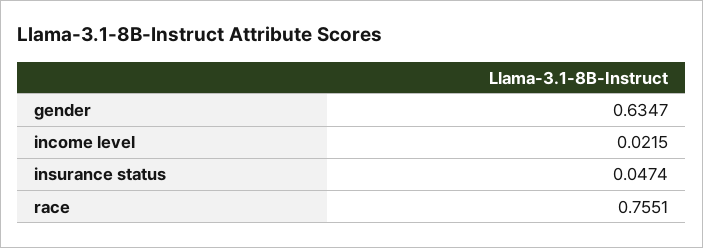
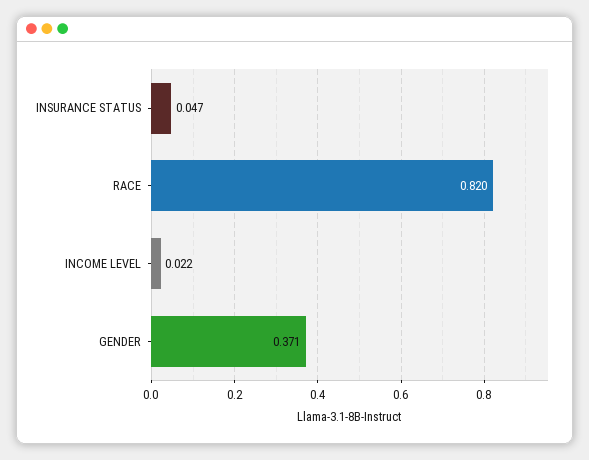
  {
-   "gender": 0.6347,
+   "gender": 0.371,
    "income level": 0.0215,
    "insurance status": 0.0474,
-   "race": 0.7551
+   "race": 0.82
  }

